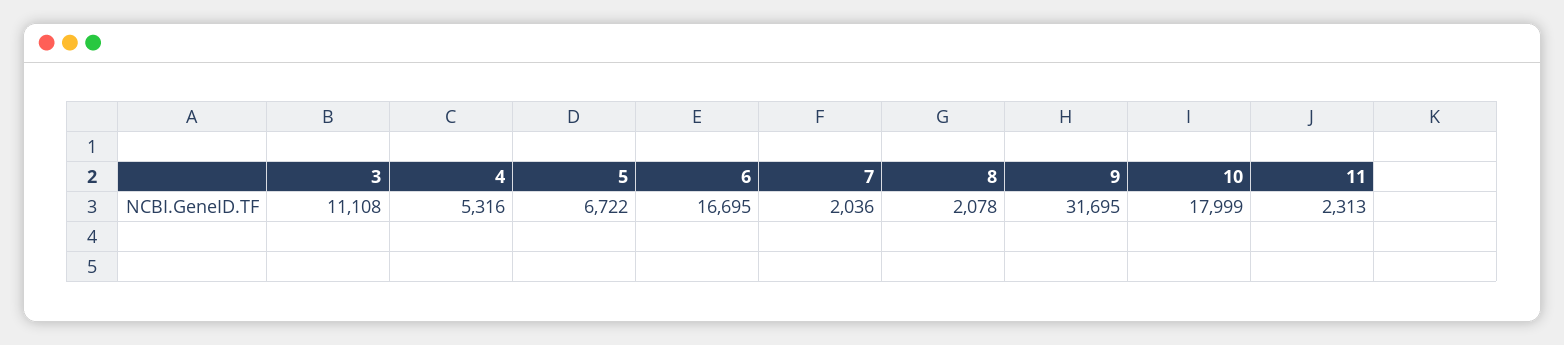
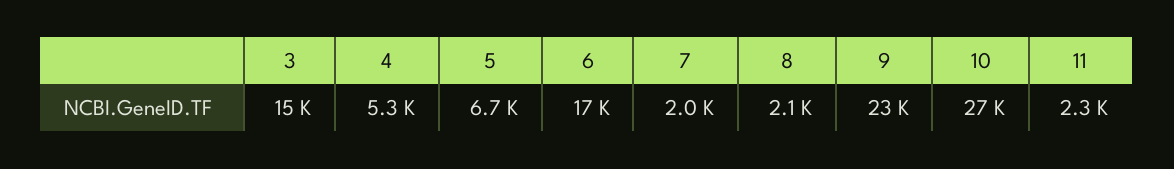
  {
-   "3": 11108,
+   "3": 15000,
    "4": 5316,
    "5": 6722,
    "6": 16695,
    "7": 2036,
    "8": 2078,
-   "9": 31695,
+   "9": 23000,
-   "10": 17999,
+   "10": 27000,
    "11": 2313
  }

